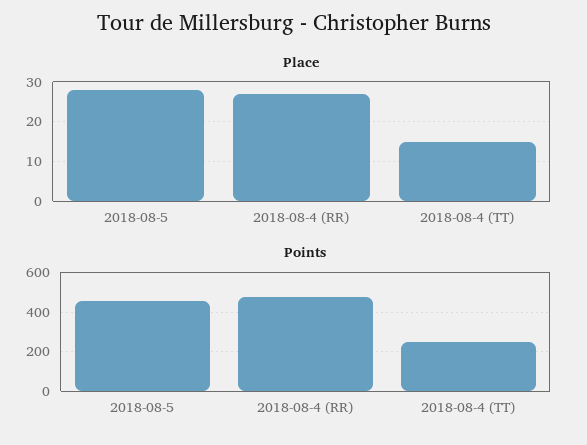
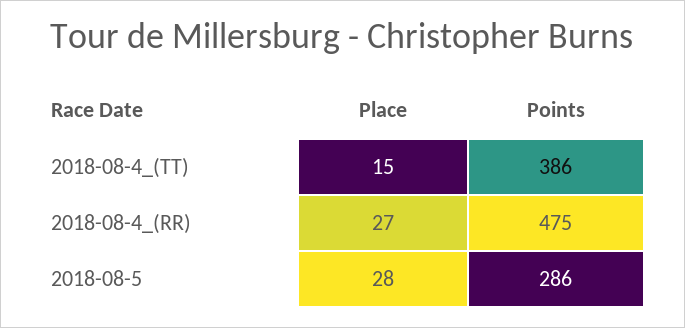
  {
    "Place": {
      "2018-08-5": 28,
      "2018-08-4 (RR)": 27,
      "2018-08-4 (TT)": 15
    },
    "Points": {
-     "2018-08-5": 450,
+     "2018-08-5": 286,
      "2018-08-4 (RR)": 475,
-     "2018-08-4 (TT)": 250
+     "2018-08-4 (TT)": 386
    }
  }

